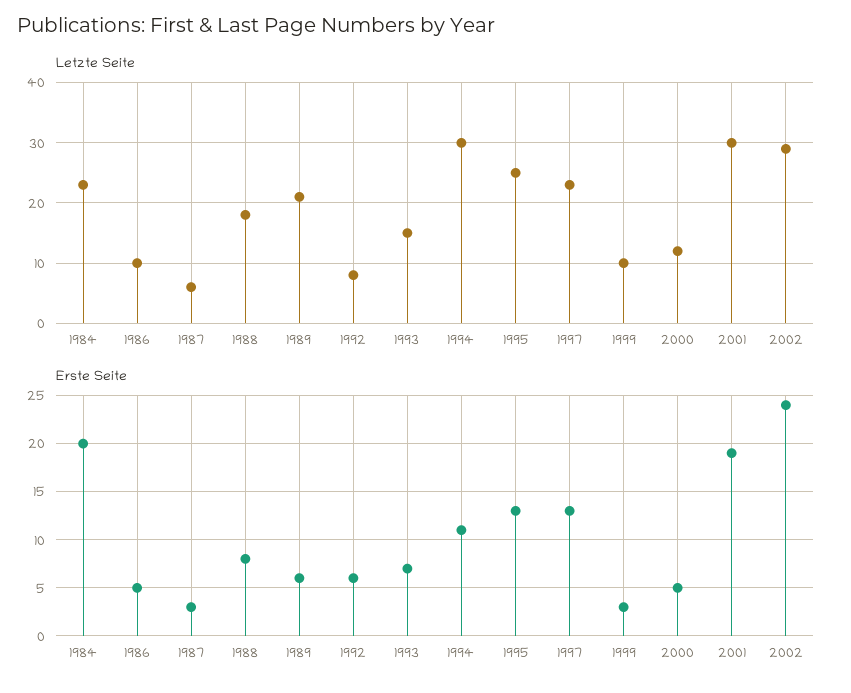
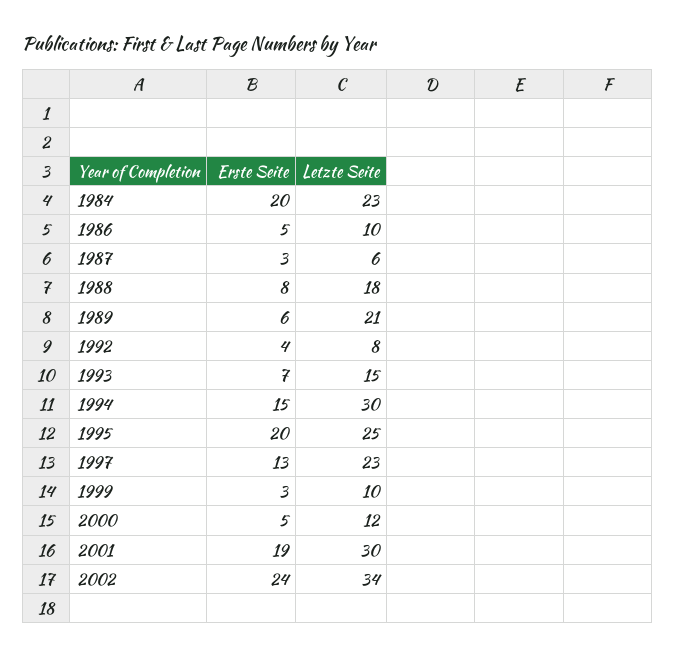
  {
    "Letzte Seite": {
      "1984": 23,
      "1986": 10,
      "1987": 6,
      "1988": 18,
      "1989": 21,
      "1992": 8,
      "1993": 15,
      "1994": 30,
      "1995": 25,
      "1997": 23,
      "1999": 10,
      "2000": 12,
      "2001": 30,
-     "2002": 29
+     "2002": 34
    },
    "Erste Seite": {
      "1984": 20,
      "1986": 5,
      "1987": 3,
      "1988": 8,
      "1989": 6,
-     "1992": 6,
+     "1992": 4,
      "1993": 7,
-     "1994": 11,
+     "1994": 15,
-     "1995": 13,
+     "1995": 20,
      "1997": 13,
      "1999": 3,
      "2000": 5,
      "2001": 19,
      "2002": 24
    }
  }

